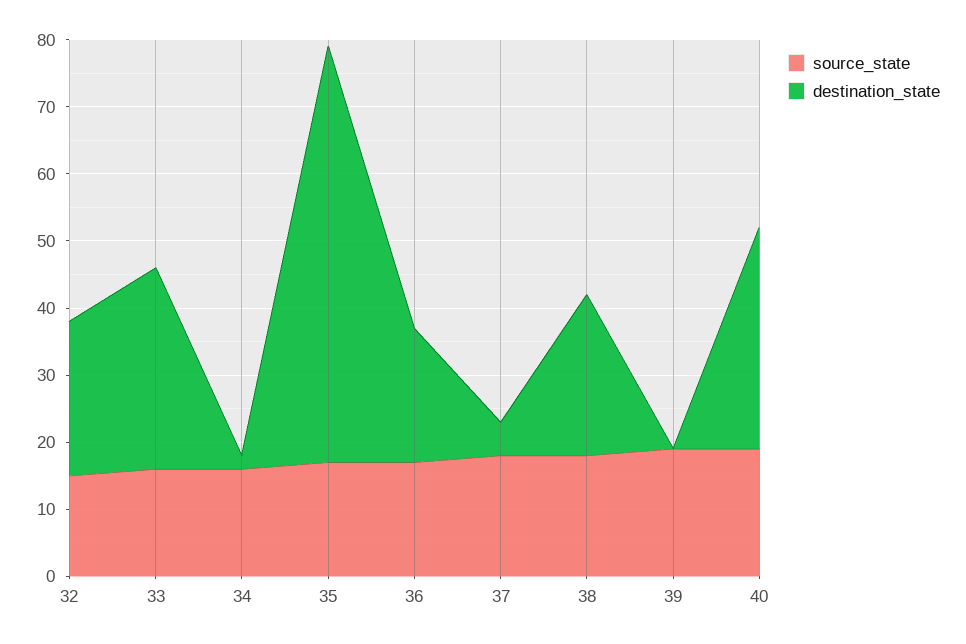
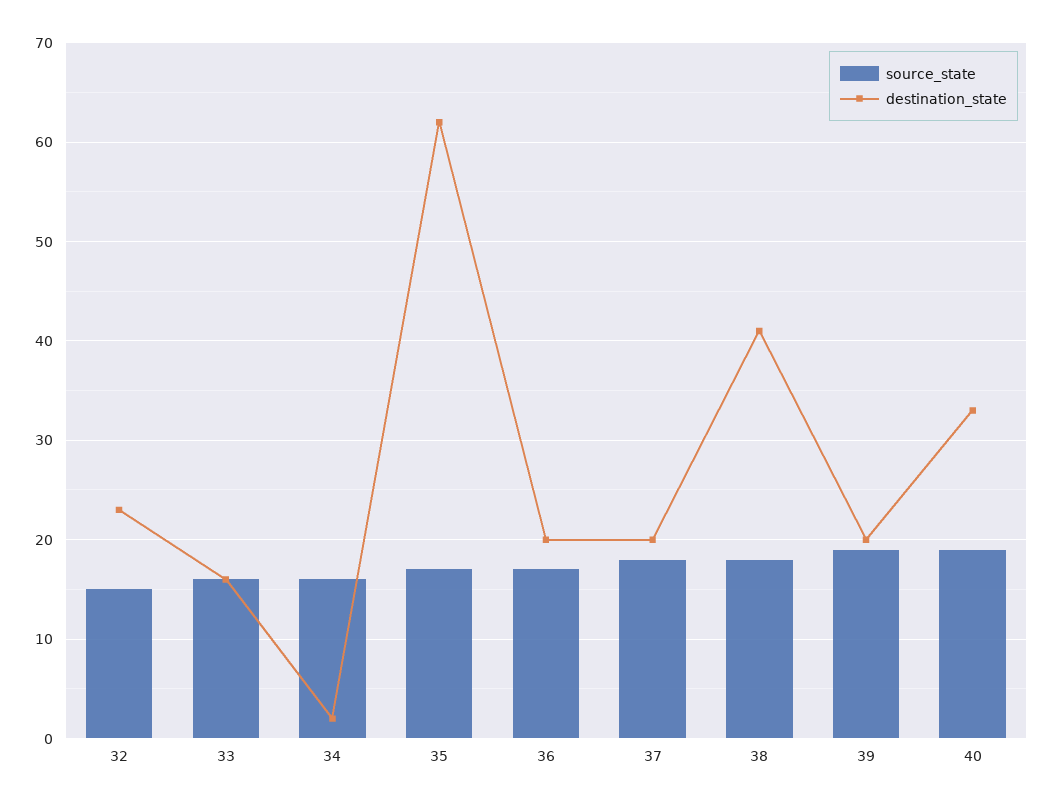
  {
    "source_state": {
      "32": 15,
      "33": 16,
      "34": 16,
      "35": 17,
      "36": 17,
      "37": 18,
      "38": 18,
      "39": 19,
      "40": 19
    },
    "destination_state": {
      "32": 23,
-     "33": 30,
+     "33": 16,
      "34": 2,
      "35": 62,
      "36": 20,
-     "37": 5,
+     "37": 20,
-     "38": 25,
+     "38": 41,
-     "39": 0,
+     "39": 20,
      "40": 33
    }
  }

